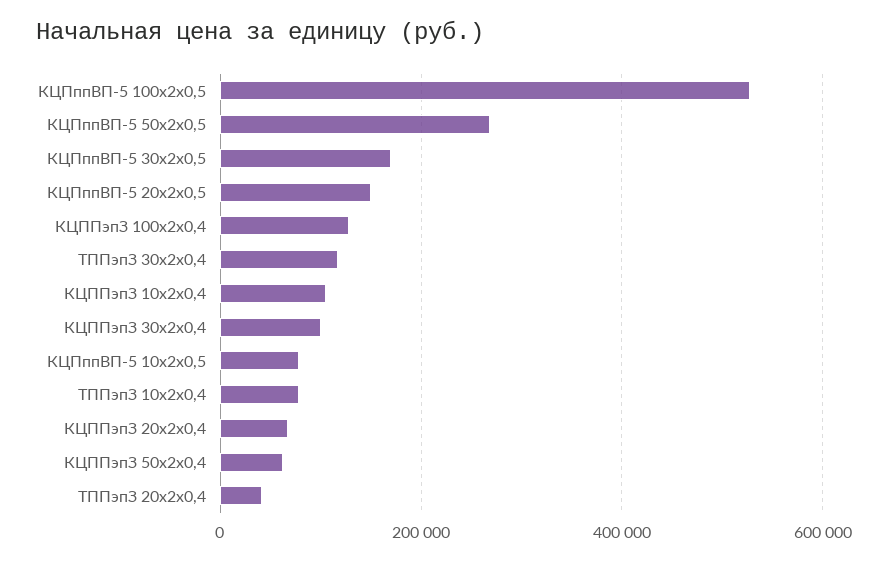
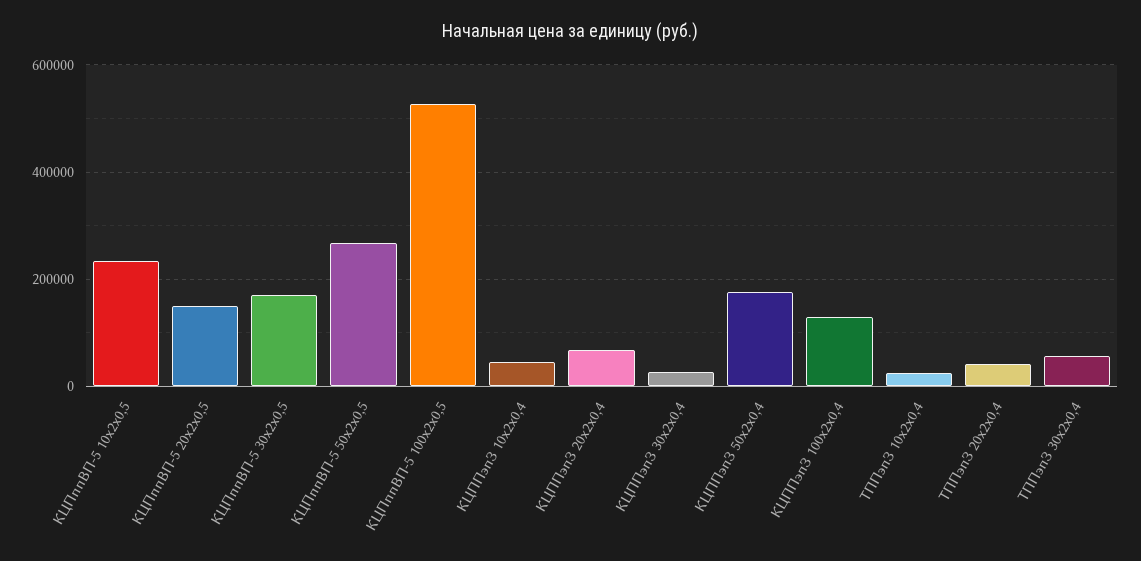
  {
    "КЦПппВП-5 100x2x0,5": 520000,
    "КЦПппВП-5 50x2x0,5": 260000,
    "КЦПппВП-5 30x2x0,5": 160000,
    "КЦПппВП-5 20x2x0,5": 140000,
    "КЦППэпЗ 100x2x0,4": 120000,
-   "ТППэпЗ 30x2x0,4": 120000,
+   "ТППэпЗ 30x2x0,4": 60000,
-   "КЦППэпЗ 10x2x0,4": 100000,
+   "КЦППэпЗ 10x2x0,4": 40000,
-   "КЦППэпЗ 30x2x0,4": 100000,
+   "КЦППэпЗ 30x2x0,4": 20000,
-   "КЦПппВП-5 10x2x0,5": 80000,
+   "КЦПппВП-5 10x2x0,5": 240000,
-   "ТППэпЗ 10x2x0,4": 80000,
+   "ТППэпЗ 10x2x0,4": 20000,
    "КЦППэпЗ 20x2x0,4": 60000,
-   "КЦППэпЗ 50x2x0,4": 60000,
+   "КЦППэпЗ 50x2x0,4": 180000,
    "ТППэпЗ 20x2x0,4": 40000
  }

